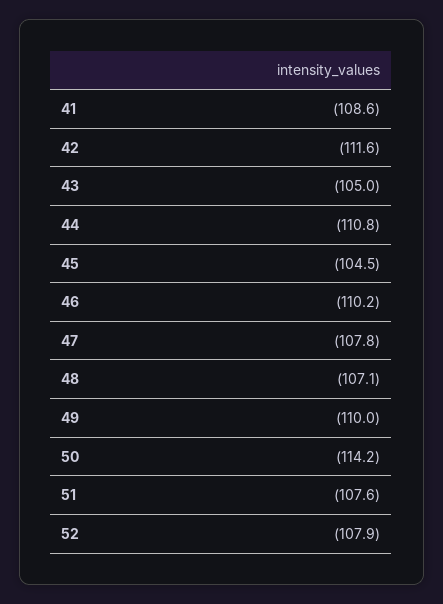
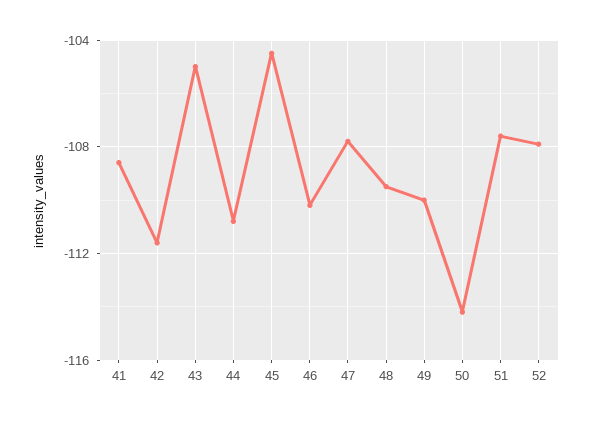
  {
    "41": -108.6,
    "42": -111.6,
    "43": -105,
    "44": -110.8,
    "45": -104.5,
    "46": -110.2,
    "47": -107.8,
-   "48": -107.1,
+   "48": -109.5,
    "49": -110,
    "50": -114.2,
    "51": -107.6,
    "52": -107.9
  }

